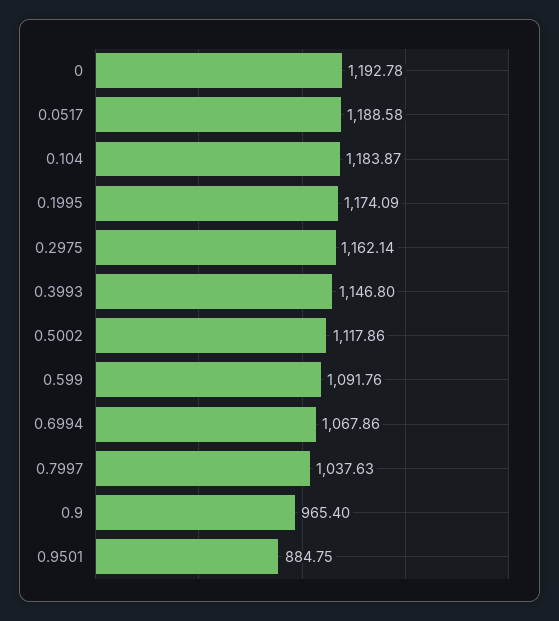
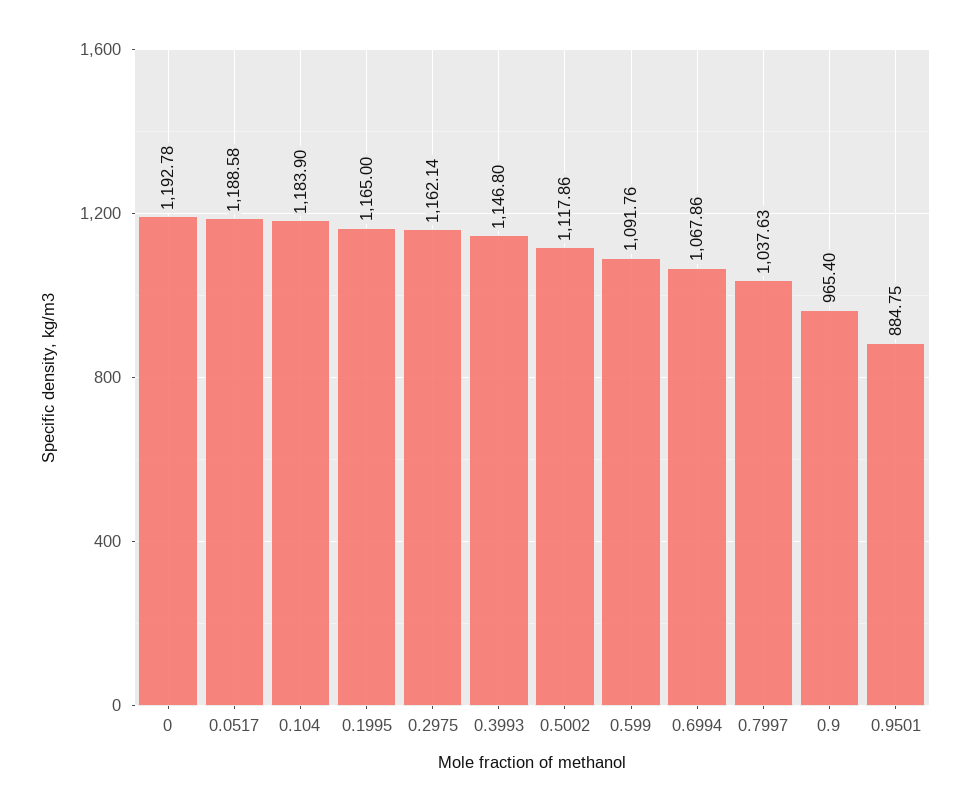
  {
    "0": 1192.78,
    "0.0517": 1188.58,
-   "0.104": 1183.87,
+   "0.104": 1183.9,
-   "0.1995": 1174.09,
+   "0.1995": 1165,
    "0.2975": 1162.14,
    "0.3993": 1146.8,
    "0.5002": 1117.86,
    "0.599": 1091.76,
    "0.6994": 1067.86,
    "0.7997": 1037.63,
    "0.9": 965.4,
    "0.9501": 884.75
  }

